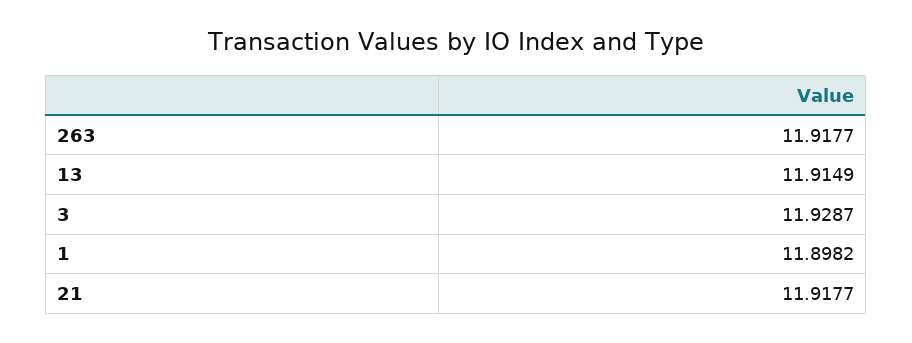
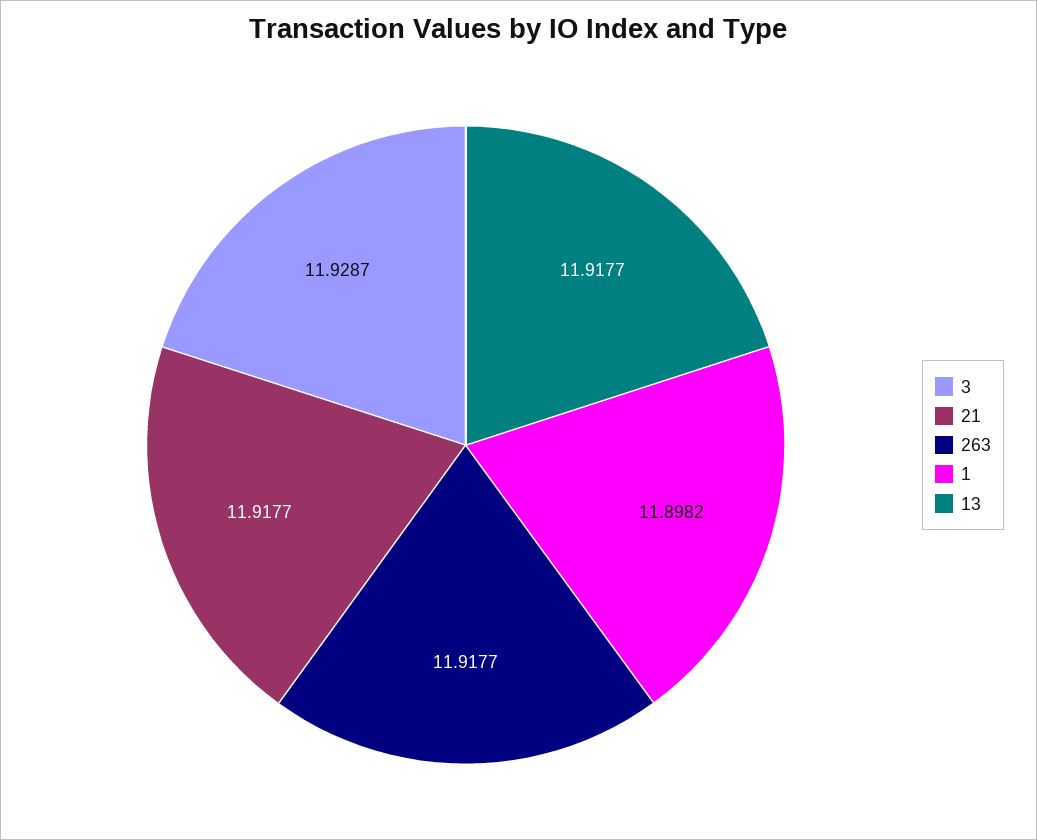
  {
    "263": 11.9177,
-   "13": 11.9149,
+   "13": 11.9177,
    "3": 11.9287,
    "1": 11.8982,
    "21": 11.9177
  }

